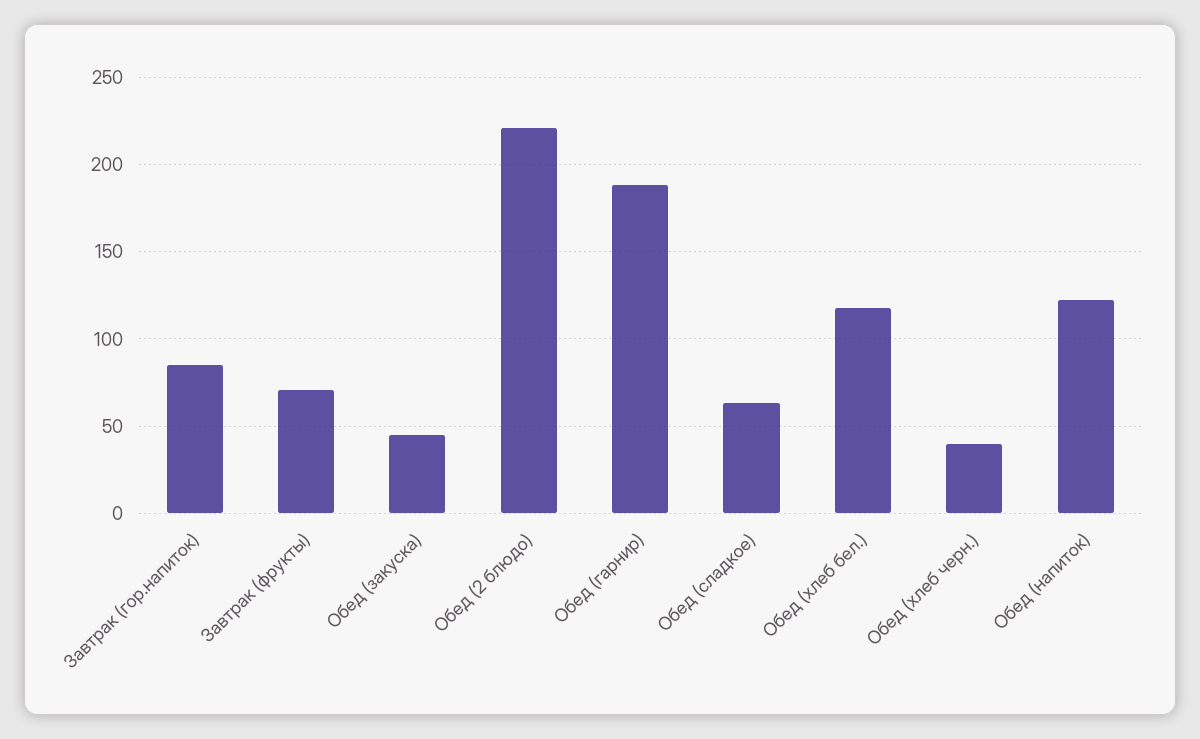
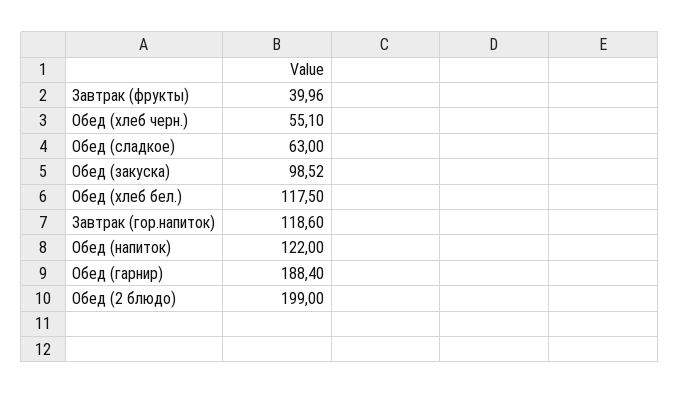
  {
-   "Завтрак (гор.напиток)": 85,
+   "Завтрак (гор.напиток)": 118.6,
-   "Завтрак (фрукты)": 70,
+   "Завтрак (фрукты)": 39.96,
-   "Обед (закуска)": 45,
+   "Обед (закуска)": 98.52,
-   "Обед (2 блюдо)": 220,
+   "Обед (2 блюдо)": 199,
    "Обед (гарнир)": 188.4,
    "Обед (сладкое)": 63,
    "Обед (хлеб бел.)": 117.5,
-   "Обед (хлеб черн.)": 40,
+   "Обед (хлеб черн.)": 55.1,
    "Обед (напиток)": 122
  }

